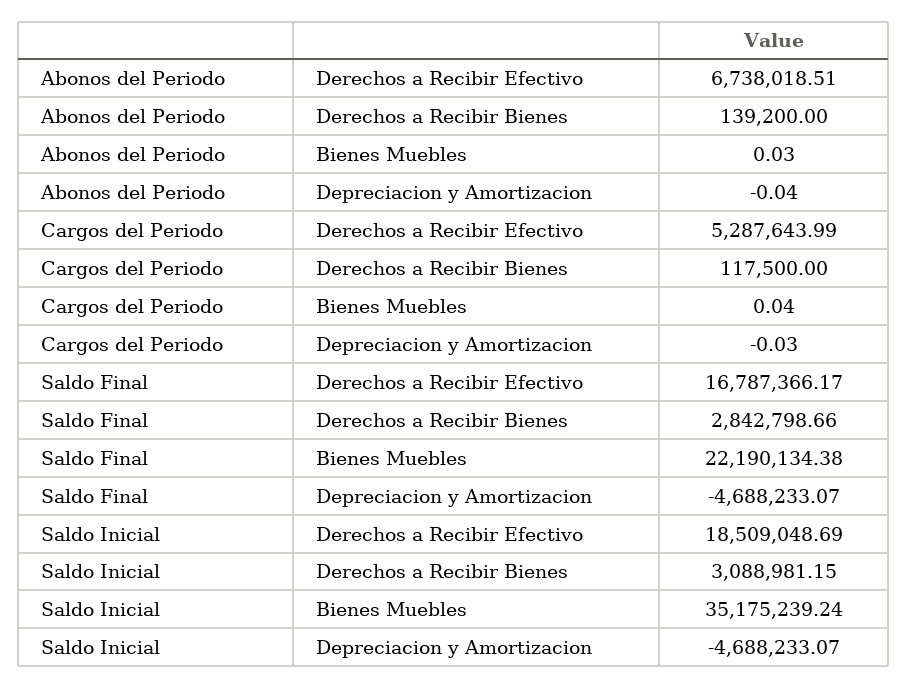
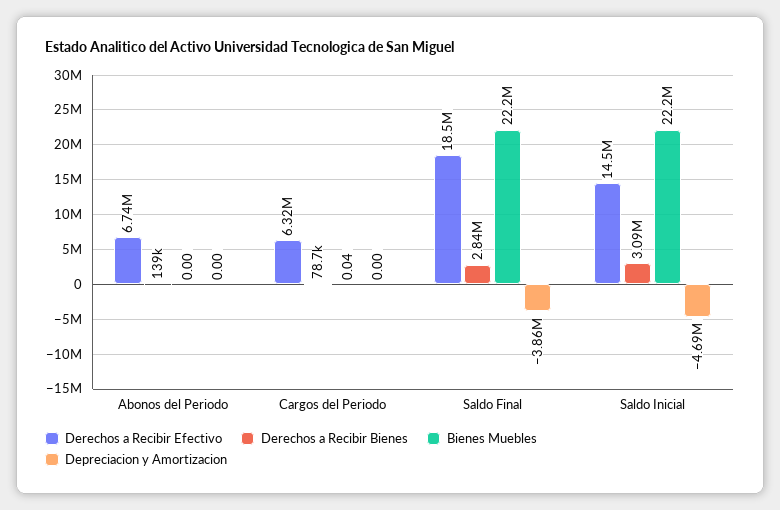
  {
    "Derechos a Recibir Efectivo": {
      "Abonos del Periodo": 6738018.51,
-     "Cargos del Periodo": 5287643.99,
+     "Cargos del Periodo": 6320000,
-     "Saldo Final": 16787366.17,
+     "Saldo Final": 18500000,
-     "Saldo Inicial": 18509048.69
+     "Saldo Inicial": 14500000
    },
    "Derechos a Recibir Bienes": {
      "Abonos del Periodo": 139200,
-     "Cargos del Periodo": 117500,
+     "Cargos del Periodo": 78700,
      "Saldo Final": 2842798.66,
      "Saldo Inicial": 3088981.15
    },
    "Bienes Muebles": {
-     "Abonos del Periodo": 0.03,
+     "Abonos del Periodo": 0,
      "Cargos del Periodo": 0.04,
      "Saldo Final": 22190134.38,
-     "Saldo Inicial": 35175239.24
+     "Saldo Inicial": 22200000
    },
    "Depreciacion y Amortizacion": {
-     "Abonos del Periodo": -0.04,
+     "Abonos del Periodo": 0,
-     "Cargos del Periodo": -0.03,
+     "Cargos del Periodo": 0,
-     "Saldo Final": -4688233.07,
+     "Saldo Final": -3860000,
      "Saldo Inicial": -4688233.07
    }
  }

